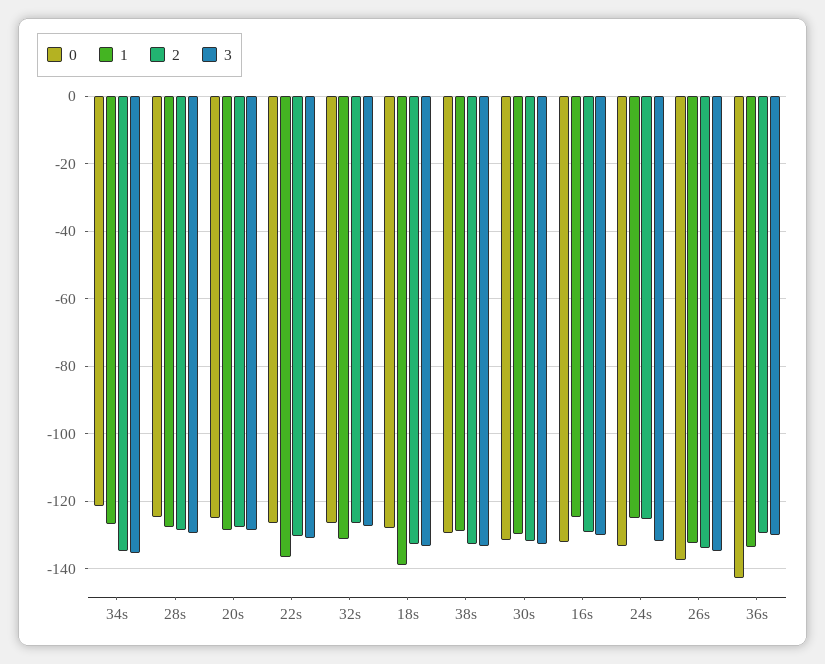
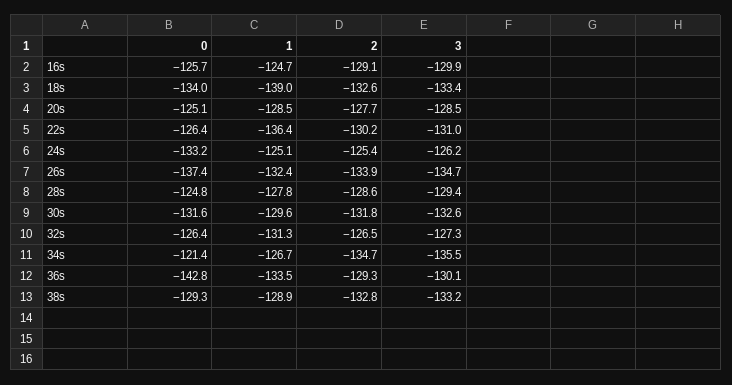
  {
    "0": {
      "34s": -121.4,
      "28s": -124.8,
      "20s": -125.1,
      "22s": -126.4,
      "32s": -126.4,
-     "18s": -128,
+     "18s": -134,
      "38s": -129.3,
      "30s": -131.6,
-     "16s": -132,
+     "16s": -125.7,
      "24s": -133.2,
      "26s": -137.4,
      "36s": -142.8
    },
    "1": {
      "34s": -126.7,
      "28s": -127.8,
      "20s": -128.5,
      "22s": -136.4,
      "32s": -131.3,
      "18s": -139,
      "38s": -128.9,
      "30s": -129.6,
      "16s": -124.7,
      "24s": -125.1,
      "26s": -132.4,
      "36s": -133.5
    },
    "2": {
      "34s": -134.7,
      "28s": -128.6,
      "20s": -127.7,
      "22s": -130.2,
      "32s": -126.5,
      "18s": -132.6,
      "38s": -132.8,
      "30s": -131.8,
      "16s": -129.1,
      "24s": -125.4,
      "26s": -133.9,
      "36s": -129.3
    },
    "3": {
      "34s": -135.5,
      "28s": -129.4,
      "20s": -128.5,
      "22s": -131,
      "32s": -127.3,
      "18s": -133.4,
      "38s": -133.2,
      "30s": -132.6,
      "16s": -129.9,
-     "24s": -132,
+     "24s": -126.2,
      "26s": -134.7,
      "36s": -130.1
    }
  }

